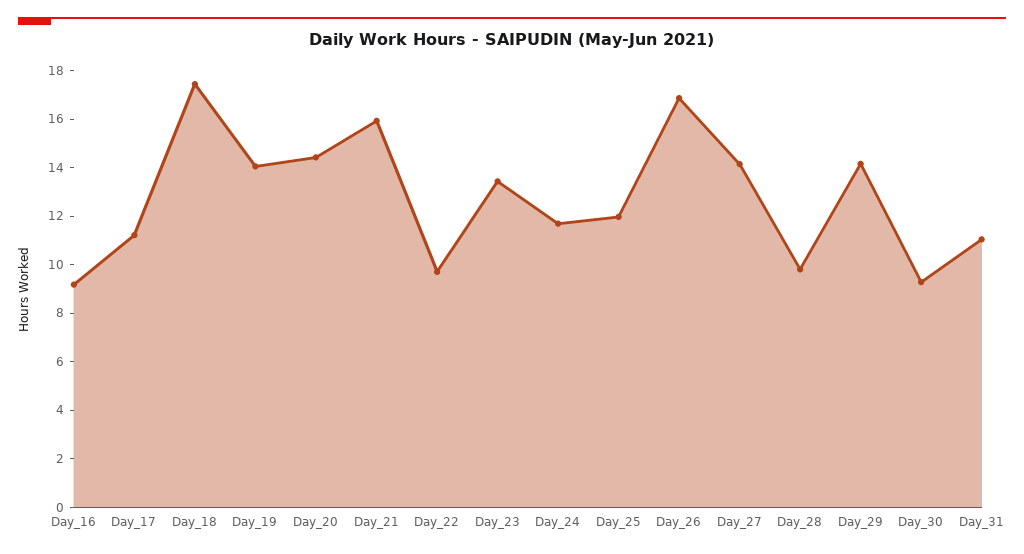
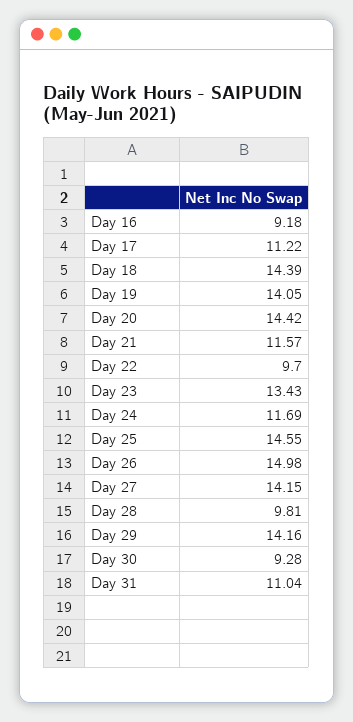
  {
    "Day_16": 9.18,
    "Day_17": 11.22,
-   "Day_18": 17.5,
+   "Day_18": 14.39,
    "Day_19": 14.05,
    "Day_20": 14.42,
-   "Day_21": 16,
+   "Day_21": 11.57,
    "Day_22": 9.7,
    "Day_23": 13.43,
    "Day_24": 11.69,
-   "Day_25": 12,
+   "Day_25": 14.55,
-   "Day_26": 17,
+   "Day_26": 14.98,
    "Day_27": 14.15,
    "Day_28": 9.81,
    "Day_29": 14.16,
    "Day_30": 9.28,
    "Day_31": 11.04
  }

